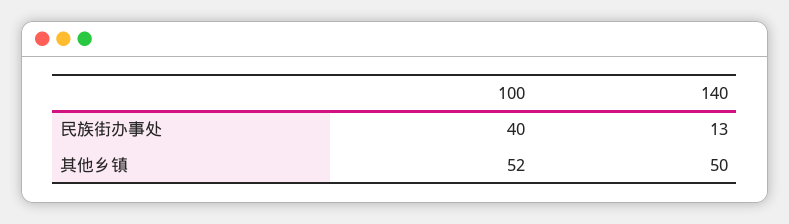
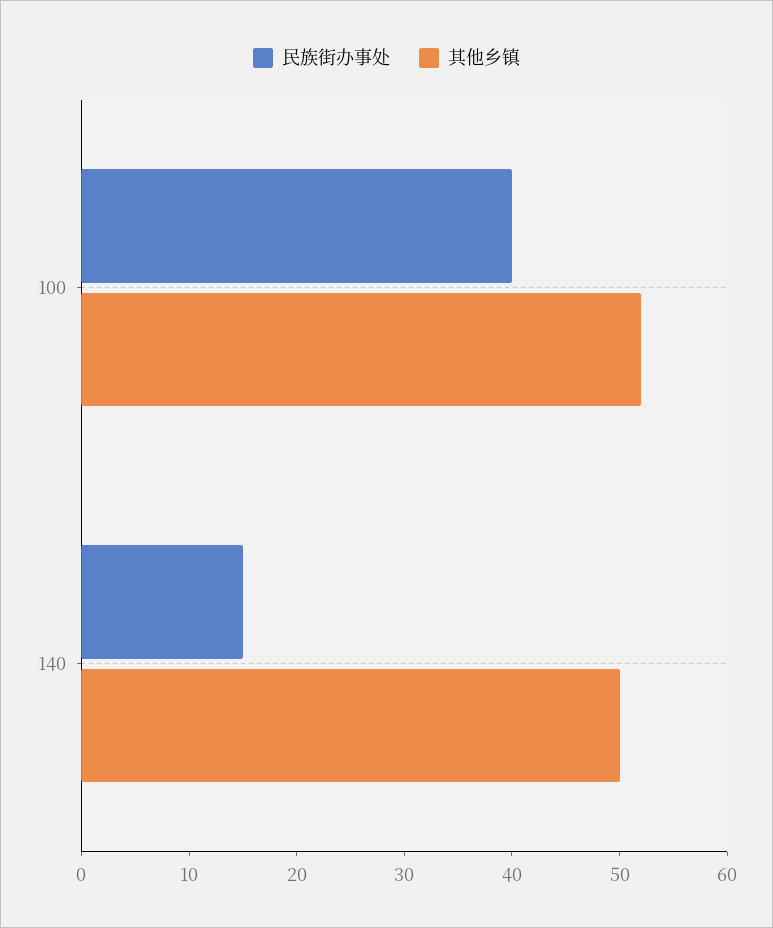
  {
    "民族街办事处": {
      "100": 40,
-     "140": 13
+     "140": 15
    },
    "其他乡镇": {
      "100": 52,
      "140": 50
    }
  }

